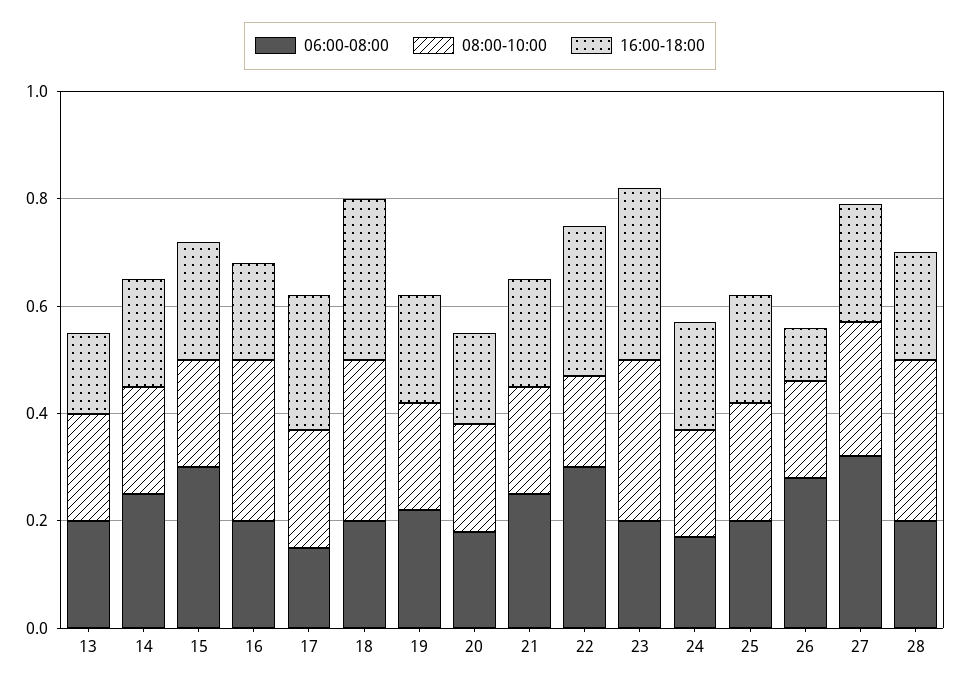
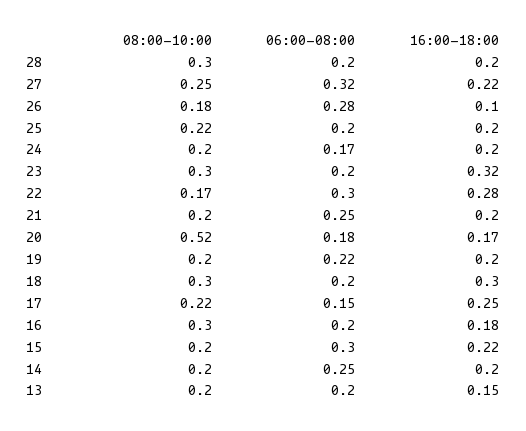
  {
    "06:00-08:00": {
      "13": 0.2,
      "14": 0.25,
      "15": 0.3,
      "16": 0.2,
      "17": 0.15,
      "18": 0.2,
      "19": 0.22,
      "20": 0.18,
      "21": 0.25,
      "22": 0.3,
      "23": 0.2,
      "24": 0.17,
      "25": 0.2,
      "26": 0.28,
      "27": 0.32,
      "28": 0.2
    },
    "08:00-10:00": {
      "13": 0.2,
      "14": 0.2,
      "15": 0.2,
      "16": 0.3,
      "17": 0.22,
      "18": 0.3,
      "19": 0.2,
-     "20": 0.2,
+     "20": 0.52,
      "21": 0.2,
      "22": 0.17,
      "23": 0.3,
      "24": 0.2,
      "25": 0.22,
      "26": 0.18,
      "27": 0.25,
      "28": 0.3
    },
    "16:00-18:00": {
      "13": 0.15,
      "14": 0.2,
      "15": 0.22,
      "16": 0.18,
      "17": 0.25,
      "18": 0.3,
      "19": 0.2,
      "20": 0.17,
      "21": 0.2,
      "22": 0.28,
      "23": 0.32,
      "24": 0.2,
      "25": 0.2,
      "26": 0.1,
      "27": 0.22,
      "28": 0.2
    }
  }

